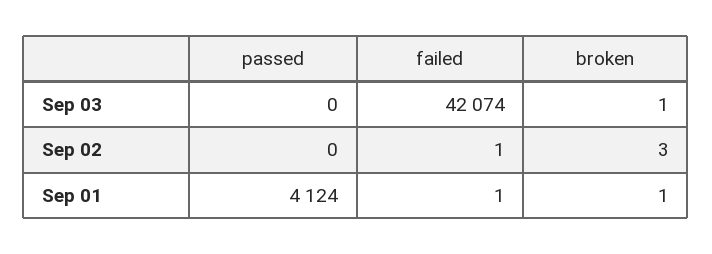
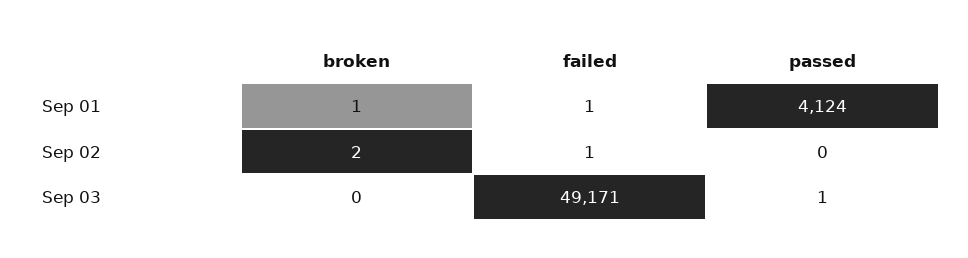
  {
    "passed": {
-     "Sep 03": 0,
+     "Sep 03": 1,
      "Sep 02": 0,
      "Sep 01": 4124
    },
    "failed": {
-     "Sep 03": 42074,
+     "Sep 03": 49171,
      "Sep 02": 1,
      "Sep 01": 1
    },
    "broken": {
-     "Sep 03": 1,
+     "Sep 03": 0,
-     "Sep 02": 3,
+     "Sep 02": 2,
      "Sep 01": 1
    }
  }

